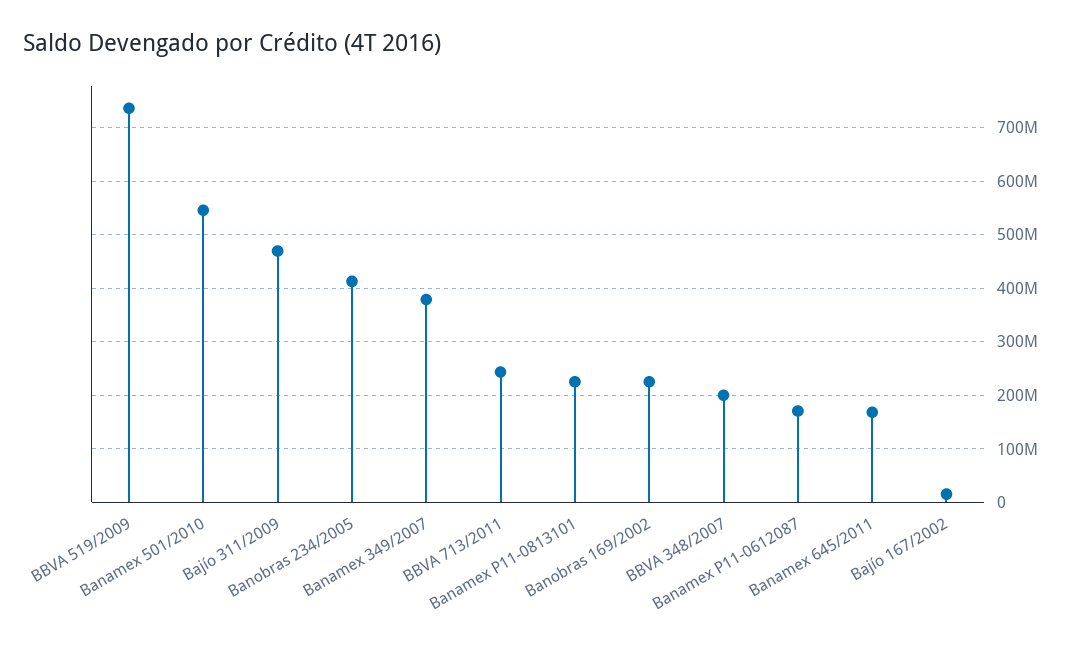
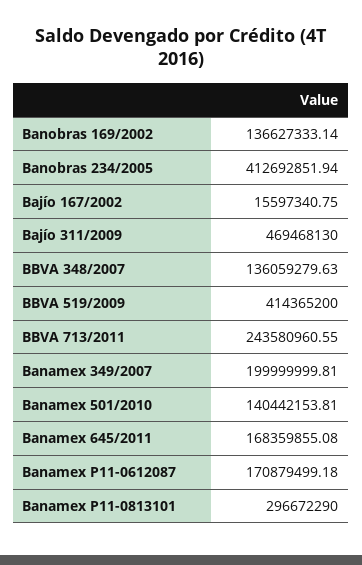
  {
-   "BBVA 519/2009": 740000000,
+   "BBVA 519/2009": 414365200,
-   "Banamex 501/2010": 540000000,
+   "Banamex 501/2010": 140442153.81,
    "Bajío 311/2009": 469468130,
    "Banobras 234/2005": 412692851.94,
-   "Banamex 349/2007": 380000000,
+   "Banamex 349/2007": 199999999.81,
    "BBVA 713/2011": 243580960.55,
-   "Banamex P11-0813101": 220000000,
+   "Banamex P11-0813101": 296672290,
-   "Banobras 169/2002": 220000000,
+   "Banobras 169/2002": 136627333.14,
-   "BBVA 348/2007": 200000000,
+   "BBVA 348/2007": 136059279.63,
    "Banamex P11-0612087": 170879499.18,
    "Banamex 645/2011": 168359855.08,
    "Bajío 167/2002": 15597340.75
  }

